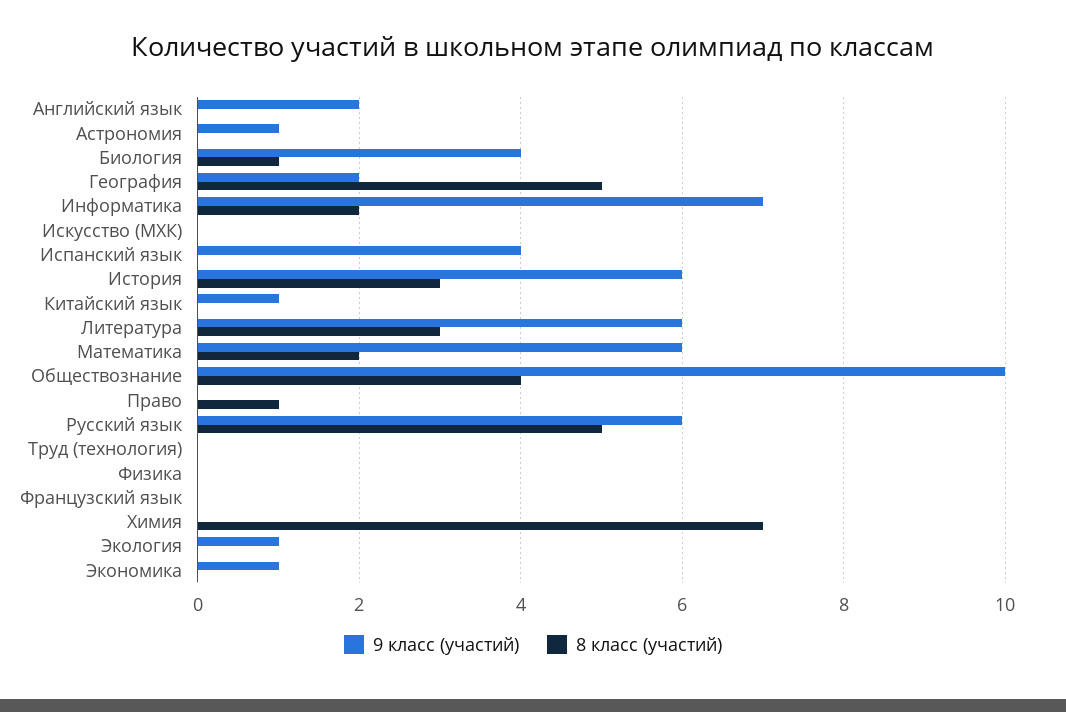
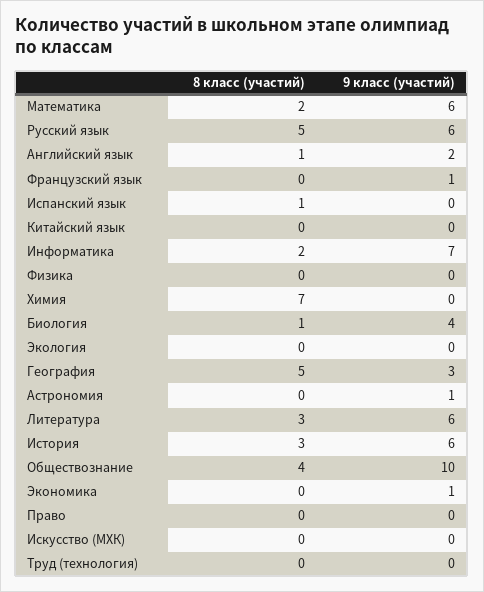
  {
    "9 класс (участий)": {
      "Английский язык": 2,
      "Астрономия": 1,
      "Биология": 4,
-     "География": 2,
+     "География": 3,
      "Информатика": 7,
      "Искусство (МХК)": 0,
-     "Испанский язык": 4,
+     "Испанский язык": 0,
      "История": 6,
-     "Китайский язык": 1,
+     "Китайский язык": 0,
      "Литература": 6,
      "Математика": 6,
      "Обществознание": 10,
      "Право": 0,
      "Русский язык": 6,
      "Труд (технология)": 0,
      "Физика": 0,
-     "Французский язык": 0,
+     "Французский язык": 1,
      "Химия": 0,
-     "Экология": 1,
+     "Экология": 0,
      "Экономика": 1
    },
    "8 класс (участий)": {
-     "Английский язык": 0,
+     "Английский язык": 1,
      "Астрономия": 0,
      "Биология": 1,
      "География": 5,
      "Информатика": 2,
      "Искусство (МХК)": 0,
-     "Испанский язык": 0,
+     "Испанский язык": 1,
      "История": 3,
      "Китайский язык": 0,
      "Литература": 3,
      "Математика": 2,
      "Обществознание": 4,
-     "Право": 1,
+     "Право": 0,
      "Русский язык": 5,
      "Труд (технология)": 0,
      "Физика": 0,
      "Французский язык": 0,
      "Химия": 7,
      "Экология": 0,
      "Экономика": 0
    }
  }

